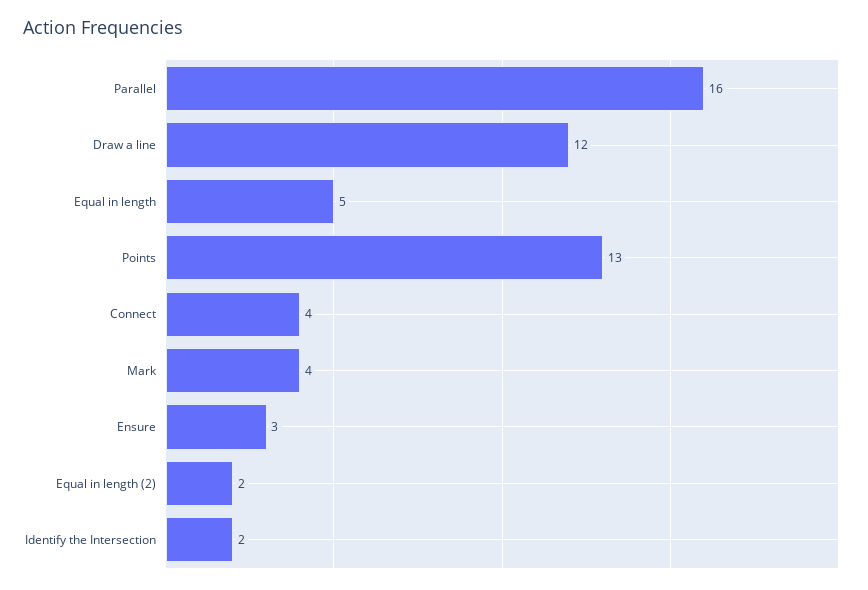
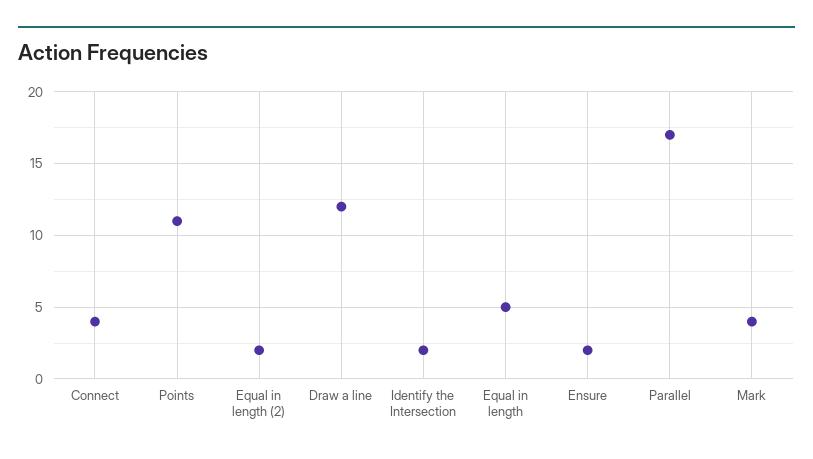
  {
-   "Parallel": 16,
+   "Parallel": 17,
    "Draw a line": 12,
    "Equal in length": 5,
-   "Points": 13,
+   "Points": 11,
    "Connect": 4,
    "Mark": 4,
-   "Ensure": 3,
+   "Ensure": 2,
    "Equal in length (2)": 2,
    "Identify the Intersection": 2
  }

